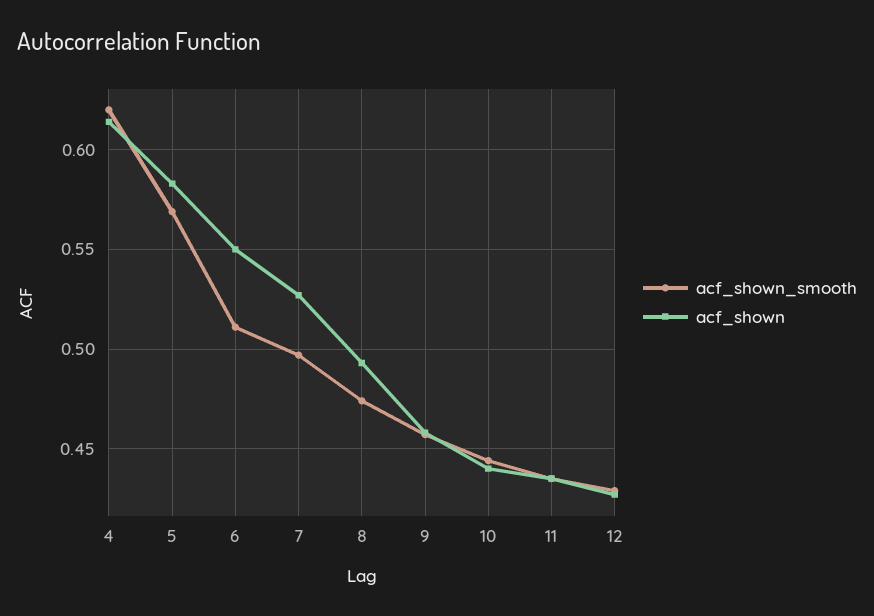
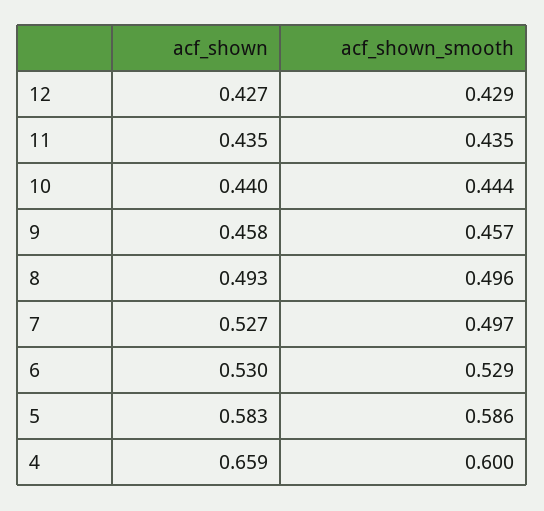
  {
    "acf_shown_smooth": {
-     "4": 0.62,
+     "4": 0.6,
-     "5": 0.57,
+     "5": 0.586,
-     "6": 0.51,
+     "6": 0.529,
      "7": 0.497,
-     "8": 0.475,
+     "8": 0.496,
      "9": 0.457,
      "10": 0.444,
      "11": 0.435,
      "12": 0.429
    },
    "acf_shown": {
-     "4": 0.615,
+     "4": 0.659,
      "5": 0.583,
-     "6": 0.55,
+     "6": 0.53,
      "7": 0.527,
      "8": 0.493,
      "9": 0.458,
      "10": 0.44,
      "11": 0.435,
      "12": 0.427
    }
  }

